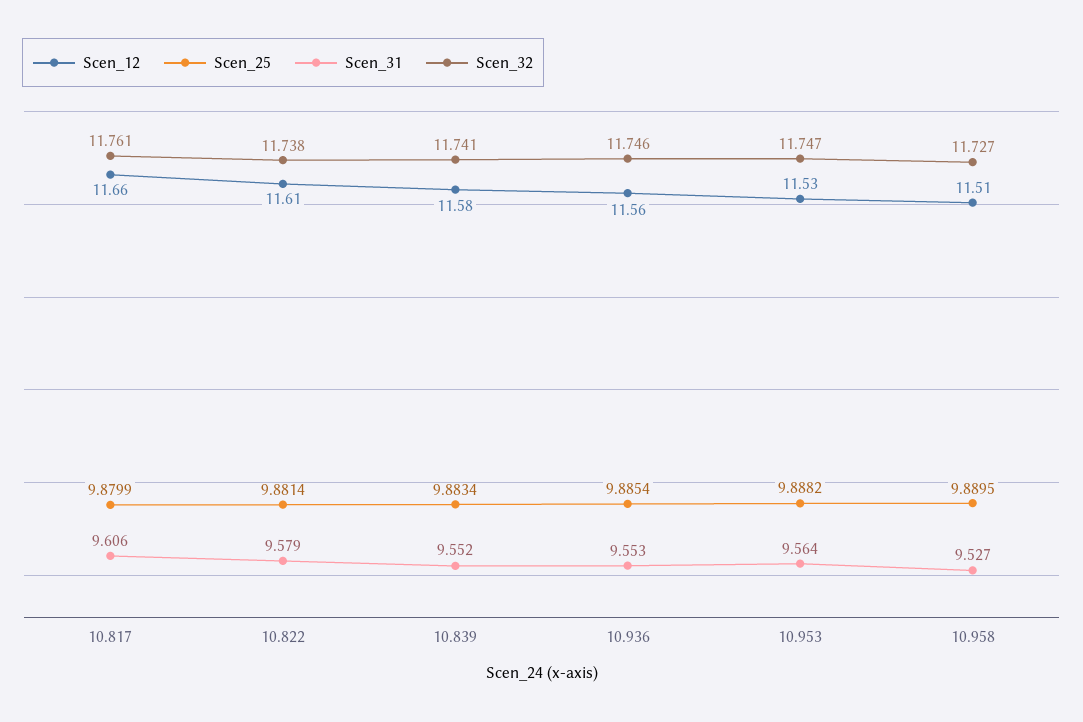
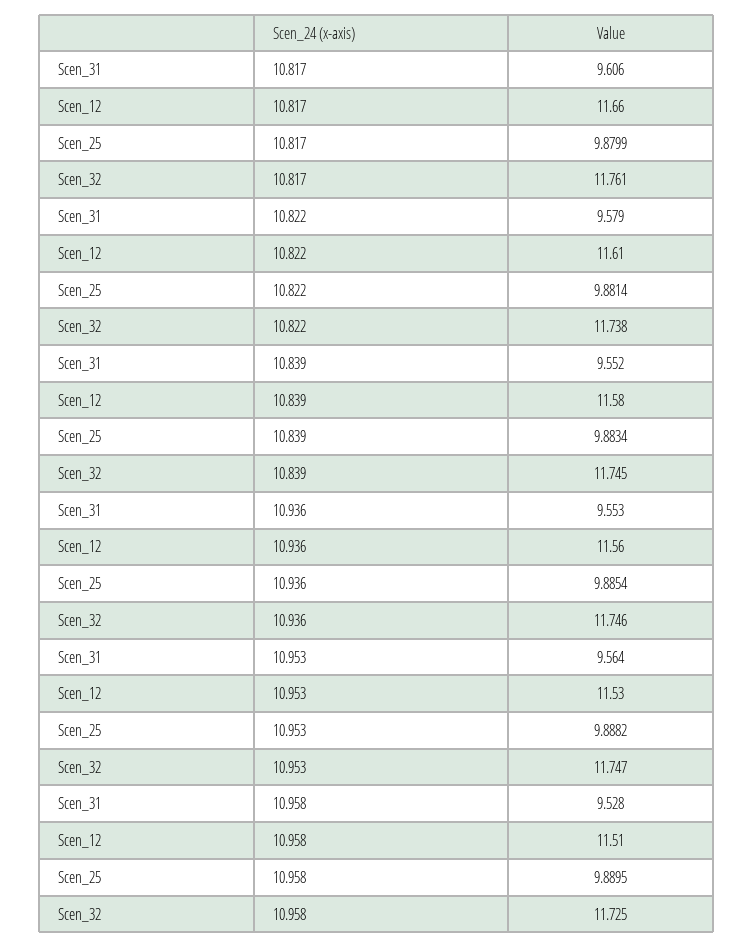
  {
    "Scen_12": {
      "10.817": 11.66,
      "10.822": 11.61,
      "10.839": 11.58,
      "10.936": 11.56,
      "10.953": 11.53,
      "10.958": 11.51
    },
    "Scen_25": {
      "10.817": 9.8799,
      "10.822": 9.8814,
      "10.839": 9.8834,
      "10.936": 9.8854,
      "10.953": 9.8882,
      "10.958": 9.8895
    },
    "Scen_31": {
      "10.817": 9.606,
      "10.822": 9.579,
      "10.839": 9.552,
      "10.936": 9.553,
      "10.953": 9.564,
-     "10.958": 9.527
+     "10.958": 9.528
    },
    "Scen_32": {
      "10.817": 11.761,
      "10.822": 11.738,
-     "10.839": 11.741,
+     "10.839": 11.745,
      "10.936": 11.746,
      "10.953": 11.747,
-     "10.958": 11.727
+     "10.958": 11.725
    }
  }

